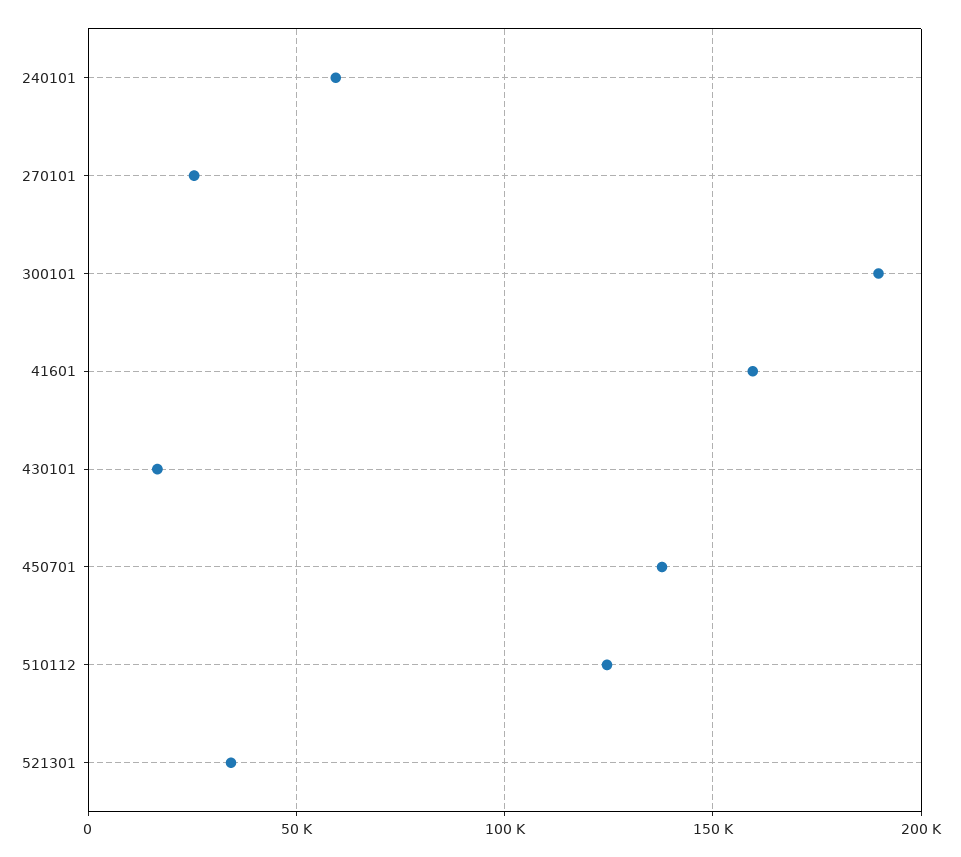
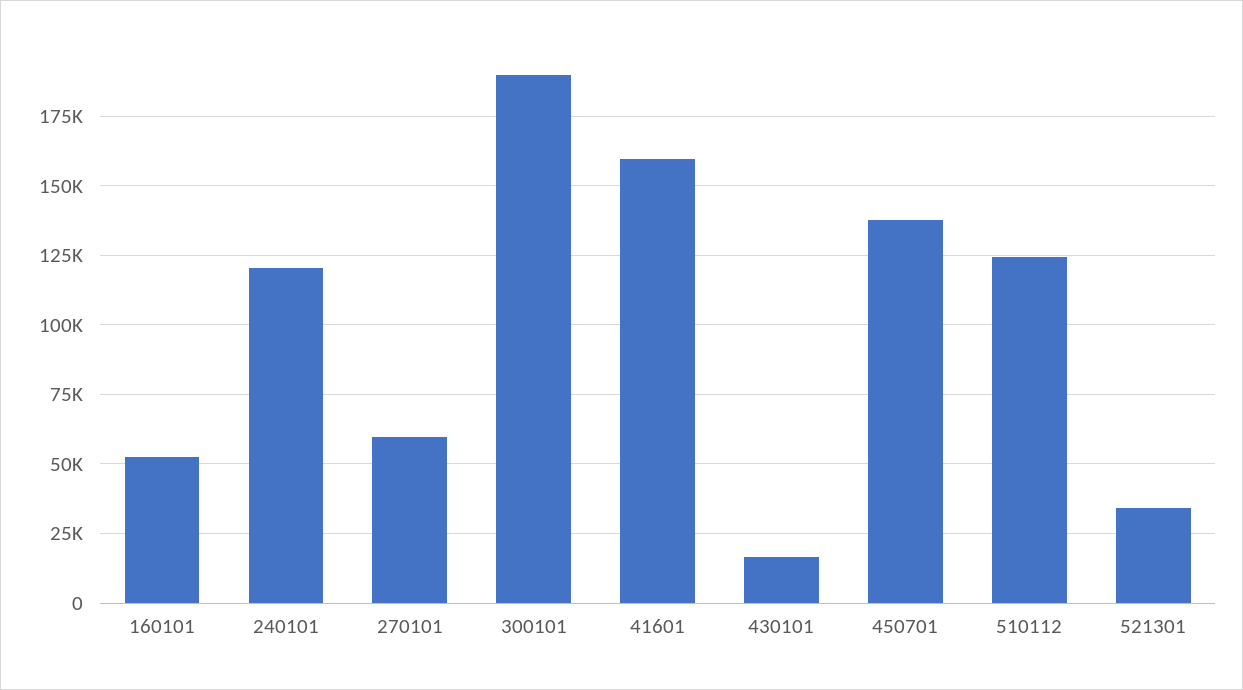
  {
-   "240101": 60000,
+   "240101": 120000,
-   "270101": 25000,
+   "270101": 60000,
    "300101": 190000,
    "41601": 160000,
    "430101": 17500,
    "450701": 137500,
    "510112": 125000,
-   "521301": 35000
+   "521301": 35000,
+   "160101": 52500
  }

